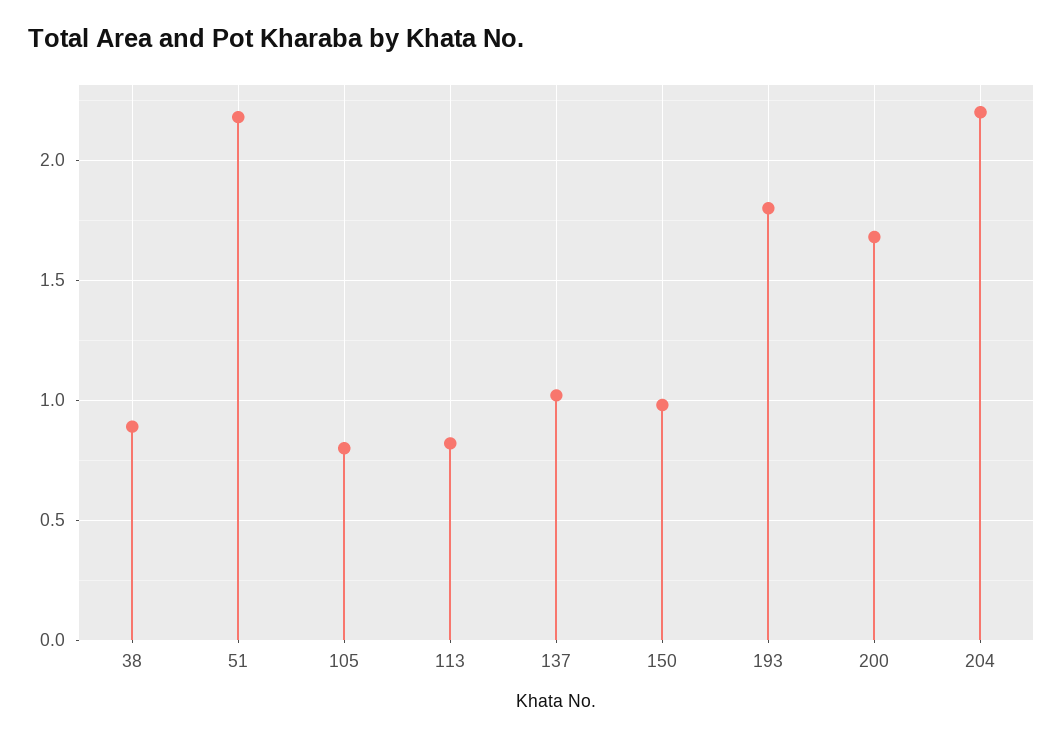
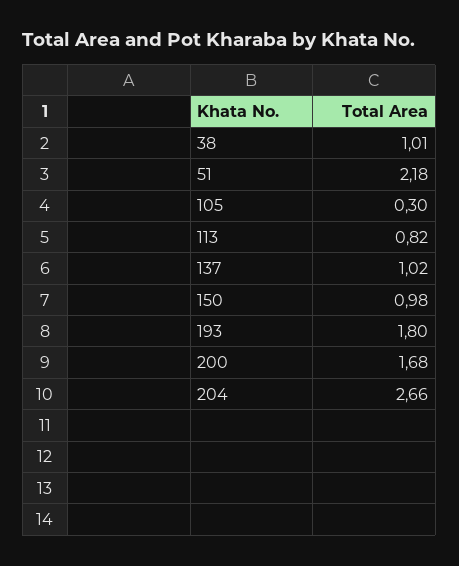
  {
-   "38": 0.9,
+   "38": 1.01,
    "51": 2.18,
-   "105": 0.8,
+   "105": 0.3,
    "113": 0.82,
    "137": 1.02,
    "150": 0.98,
    "193": 1.8,
    "200": 1.68,
-   "204": 2.2
+   "204": 2.66
  }

